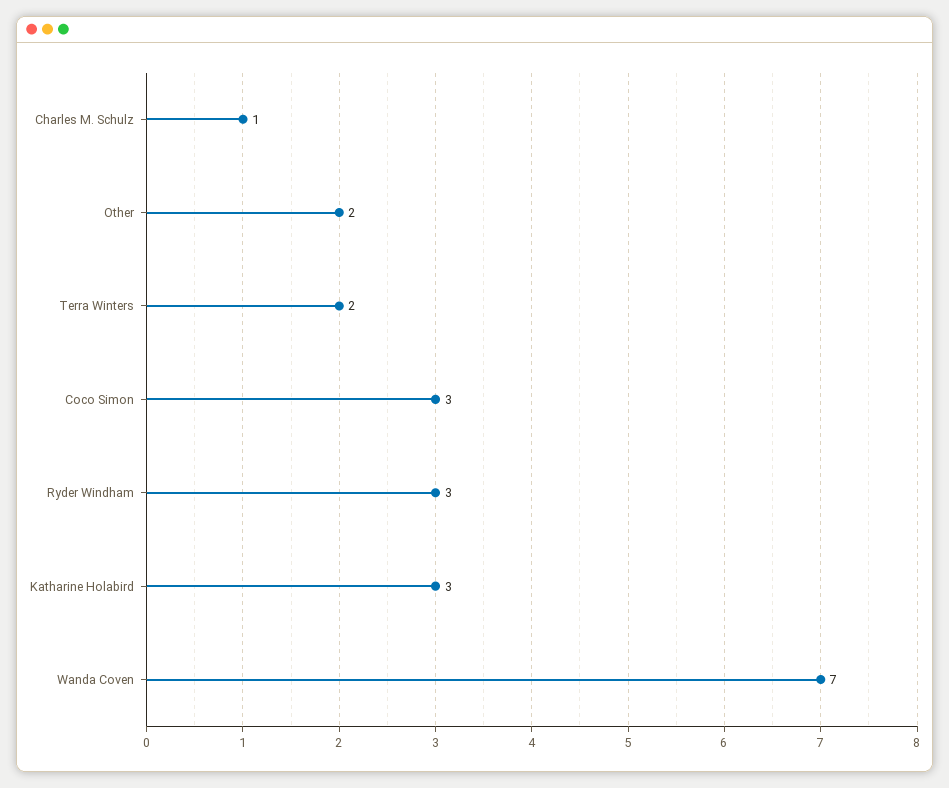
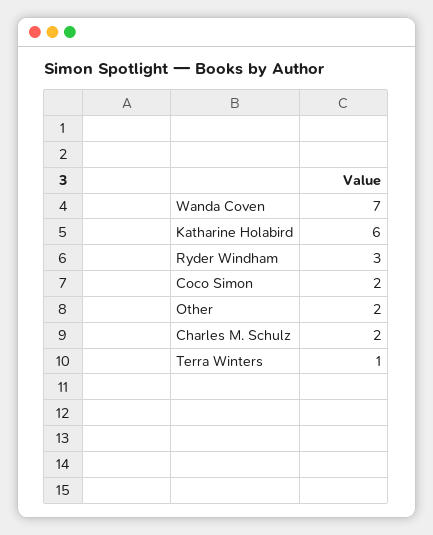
  {
-   "Charles M. Schulz": 1,
+   "Charles M. Schulz": 2,
    "Other": 2,
-   "Terra Winters": 2,
+   "Terra Winters": 1,
-   "Coco Simon": 3,
+   "Coco Simon": 2,
    "Ryder Windham": 3,
-   "Katharine Holabird": 3,
+   "Katharine Holabird": 6,
    "Wanda Coven": 7
  }

